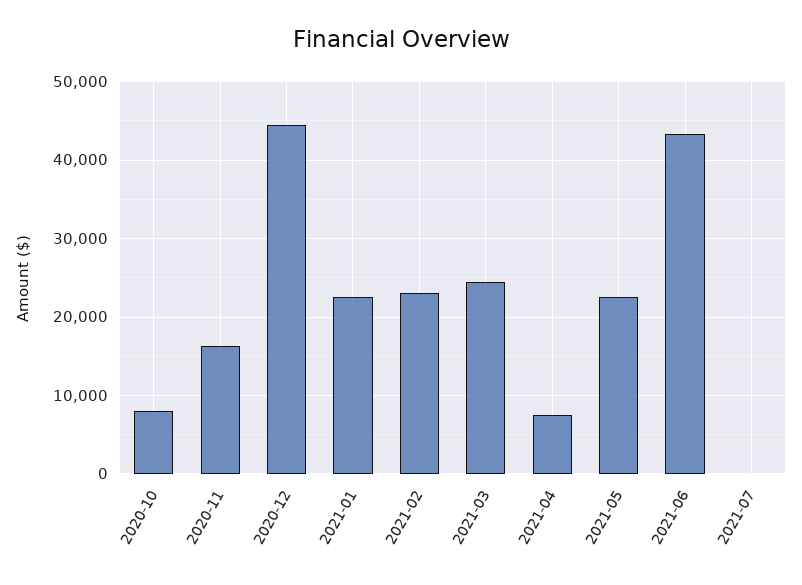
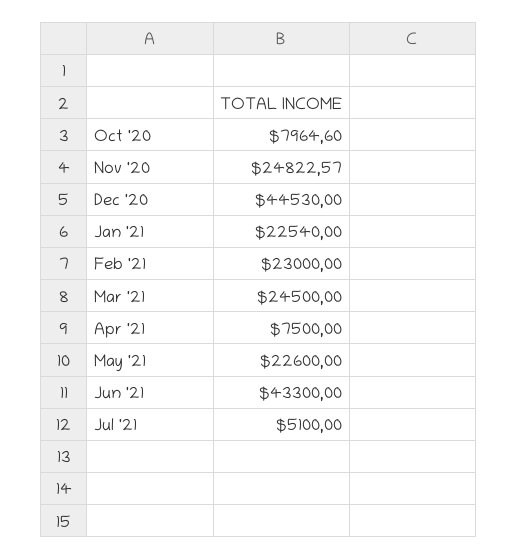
  {
    "2020-10": 7964.6,
-   "2020-11": 16000,
+   "2020-11": 24822.57,
    "2020-12": 44530,
    "2021-01": 22540,
    "2021-02": 23000,
    "2021-03": 24500,
    "2021-04": 7500,
    "2021-05": 22600,
    "2021-06": 43300,
-   "2021-07": 0
+   "2021-07": 5100
  }

